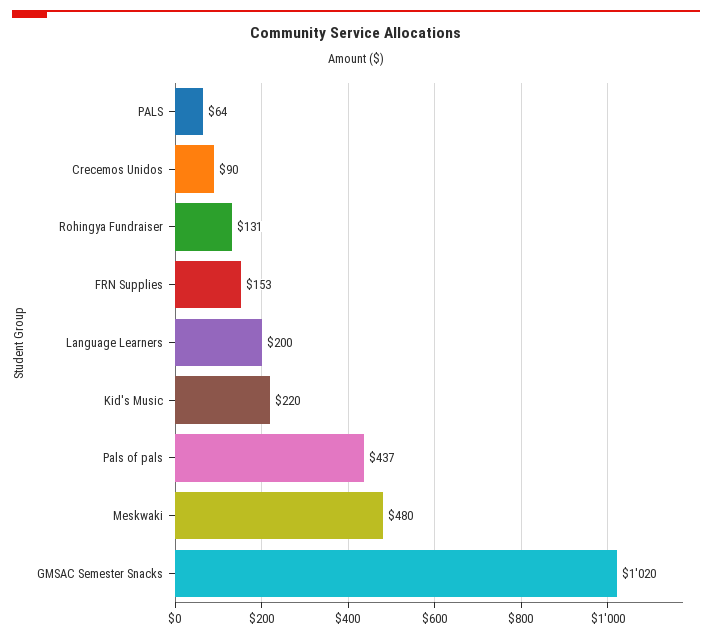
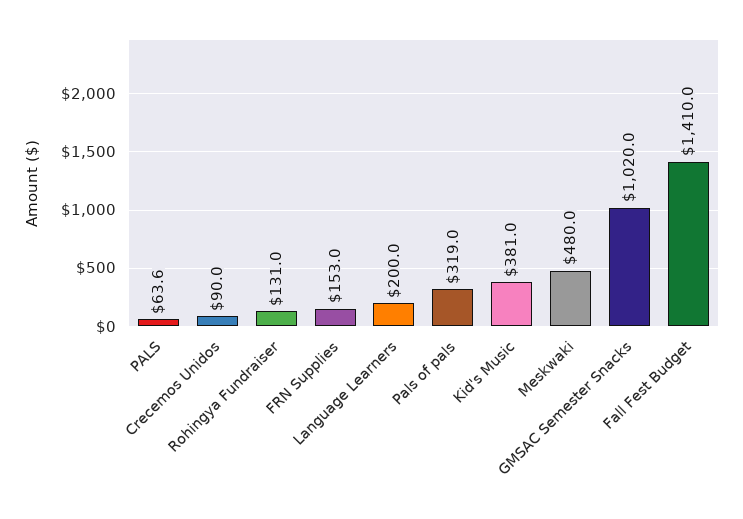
  {
    "PALS": 63.6,
    "Crecemos Unidos": 90,
    "Rohingya Fundraiser": 131,
    "FRN Supplies": 153,
    "Language Learners": 200,
-   "Kid's Music": 220,
+   "Kid's Music": 381,
-   "Pals of pals": 437,
+   "Pals of pals": 319,
    "Meskwaki": 480,
-   "GMSAC Semester Snacks": 1020
+   "GMSAC Semester Snacks": 1020,
+   "Fall Fest Budget": 1410
  }

